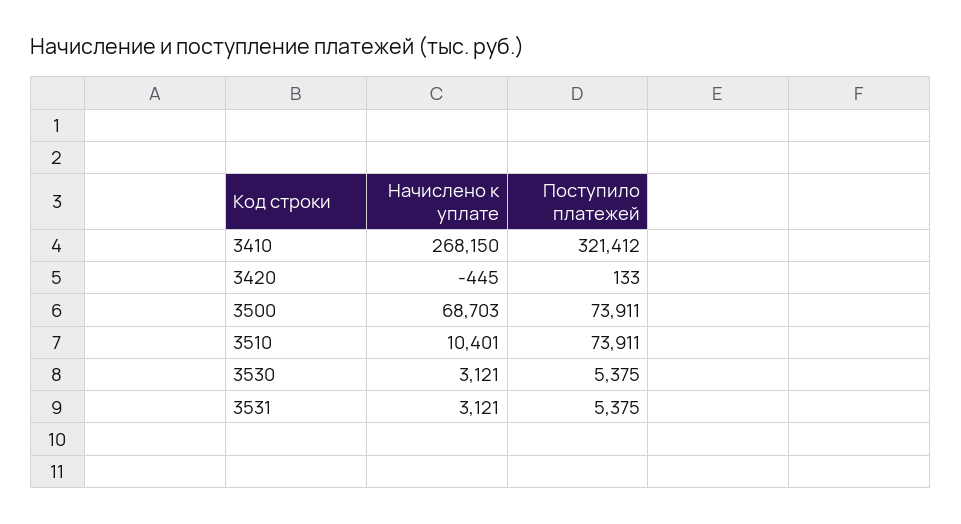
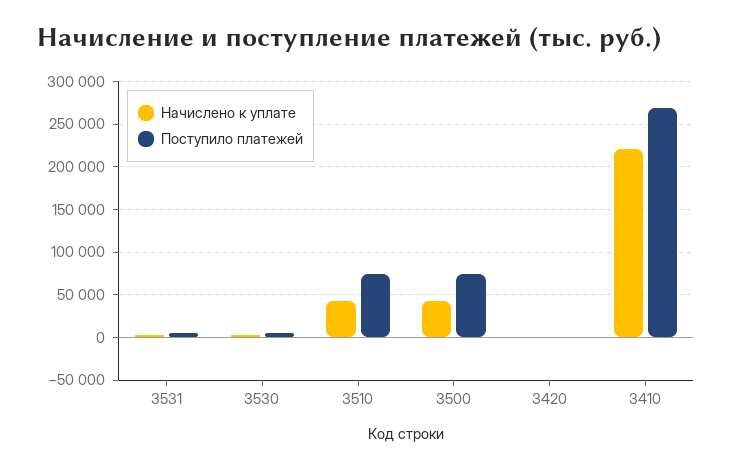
  {
    "Начислено к уплате": {
-     "3410": 268150,
+     "3410": 220000,
      "3420": -445,
-     "3500": 68703,
+     "3500": 40000,
-     "3510": 10401,
+     "3510": 40000,
      "3530": 3121,
      "3531": 3121
    },
    "Поступило платежей": {
-     "3410": 321412,
+     "3410": 270000,
      "3420": 133,
      "3500": 73911,
      "3510": 73911,
      "3530": 5375,
      "3531": 5375
    }
  }

